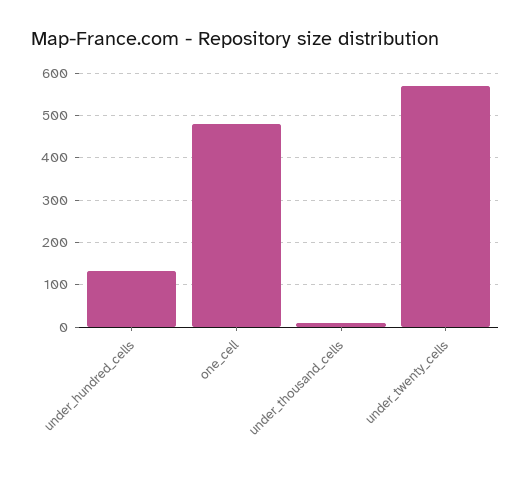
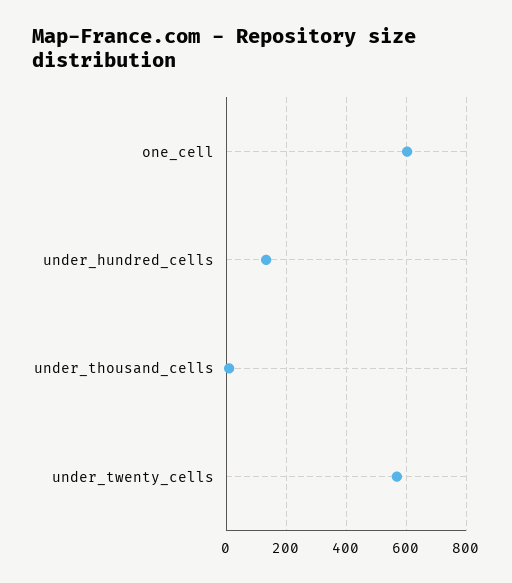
  {
    "under_hundred_cells": 140,
-   "one_cell": 480,
+   "one_cell": 600,
    "under_thousand_cells": 20,
    "under_twenty_cells": 560
  }

